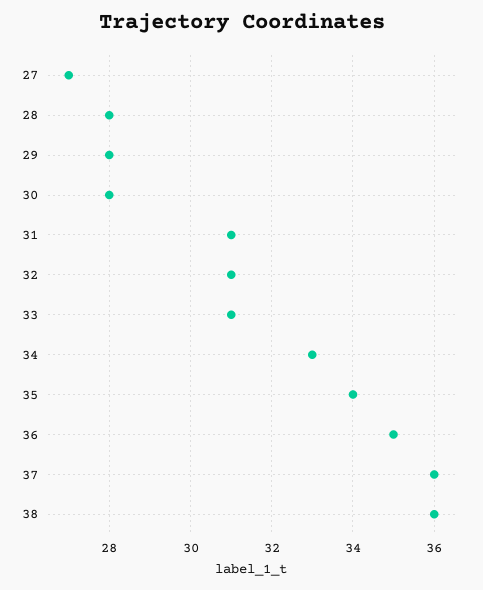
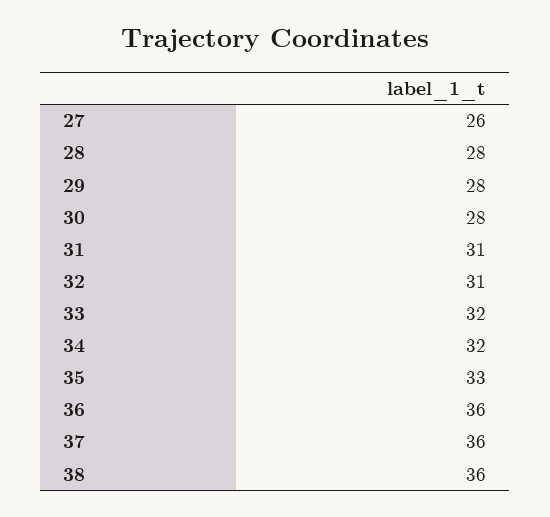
  {
-   "27": 27,
+   "27": 26,
    "28": 28,
    "29": 28,
    "30": 28,
    "31": 31,
    "32": 31,
-   "33": 31,
+   "33": 32,
-   "34": 33,
+   "34": 32,
-   "35": 34,
+   "35": 33,
-   "36": 35,
+   "36": 36,
    "37": 36,
    "38": 36
  }

